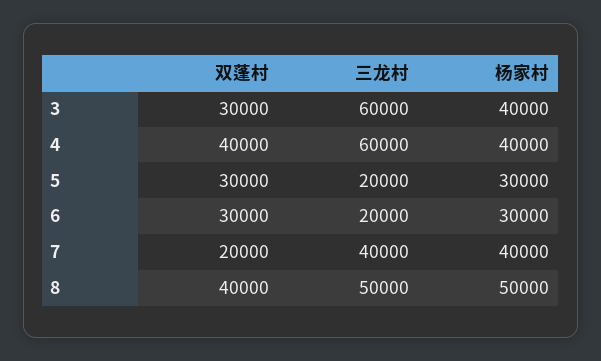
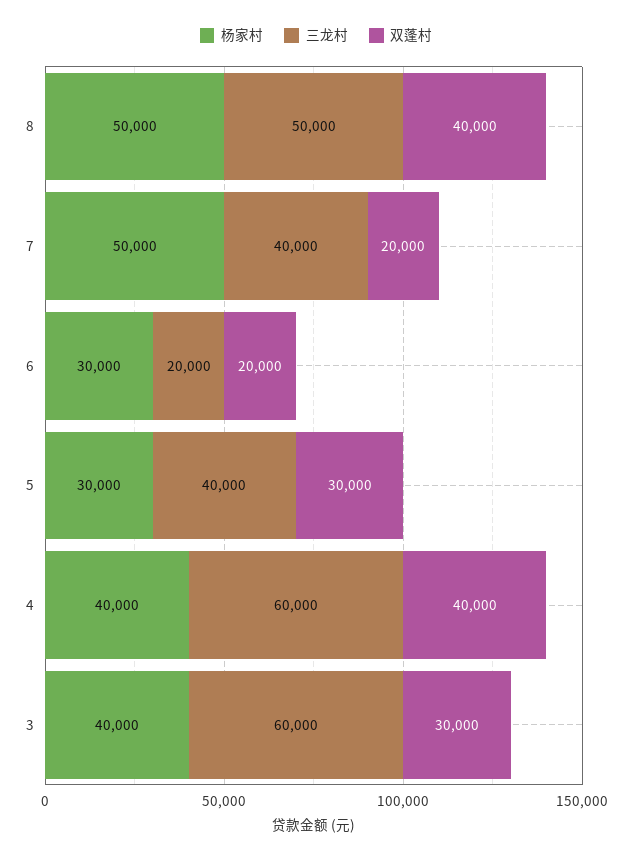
  {
    "双蓬村": {
      "3": 30000,
      "4": 40000,
      "5": 30000,
-     "6": 30000,
+     "6": 20000,
      "7": 20000,
      "8": 40000
    },
    "三龙村": {
      "3": 60000,
      "4": 60000,
-     "5": 20000,
+     "5": 40000,
      "6": 20000,
      "7": 40000,
      "8": 50000
    },
    "杨家村": {
      "3": 40000,
      "4": 40000,
      "5": 30000,
      "6": 30000,
-     "7": 40000,
+     "7": 50000,
      "8": 50000
    }
  }

